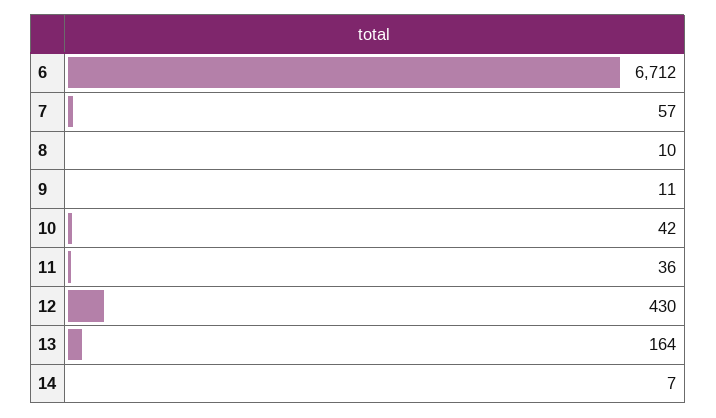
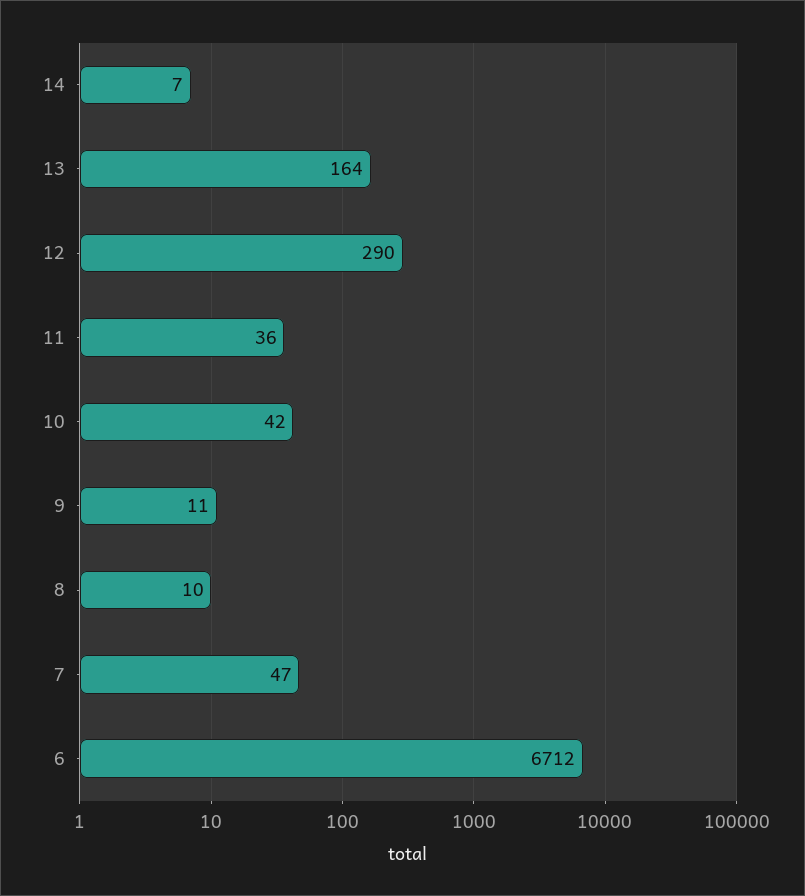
  {
    "6": 6712,
-   "7": 57,
+   "7": 47,
    "8": 10,
    "9": 11,
    "10": 42,
    "11": 36,
-   "12": 430,
+   "12": 290,
    "13": 164,
    "14": 7
  }

